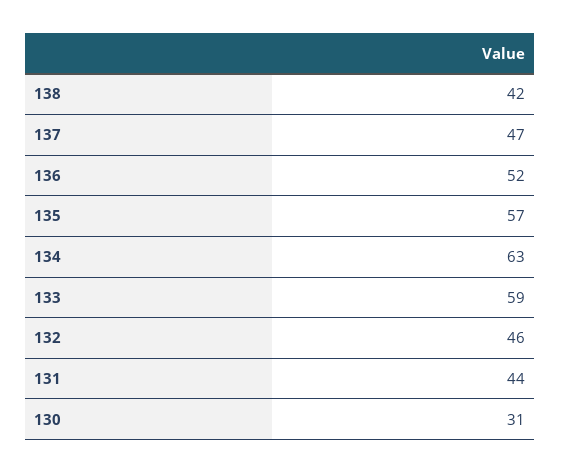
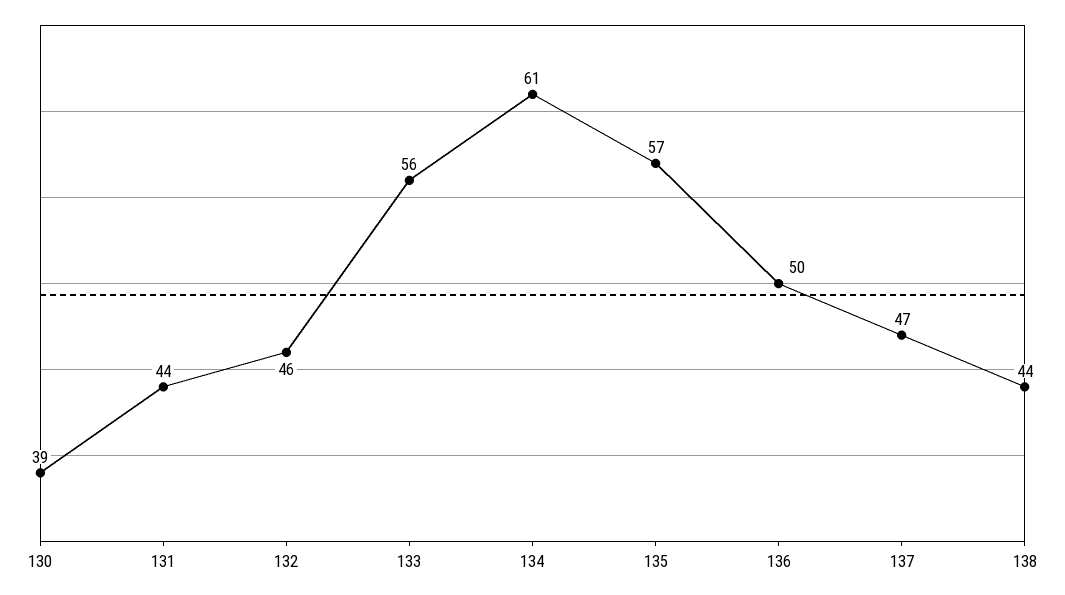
  {
-   "138": 42,
+   "138": 44,
    "137": 47,
-   "136": 52,
+   "136": 50,
    "135": 57,
-   "134": 63,
+   "134": 61,
-   "133": 59,
+   "133": 56,
    "132": 46,
    "131": 44,
-   "130": 31
+   "130": 39
  }

